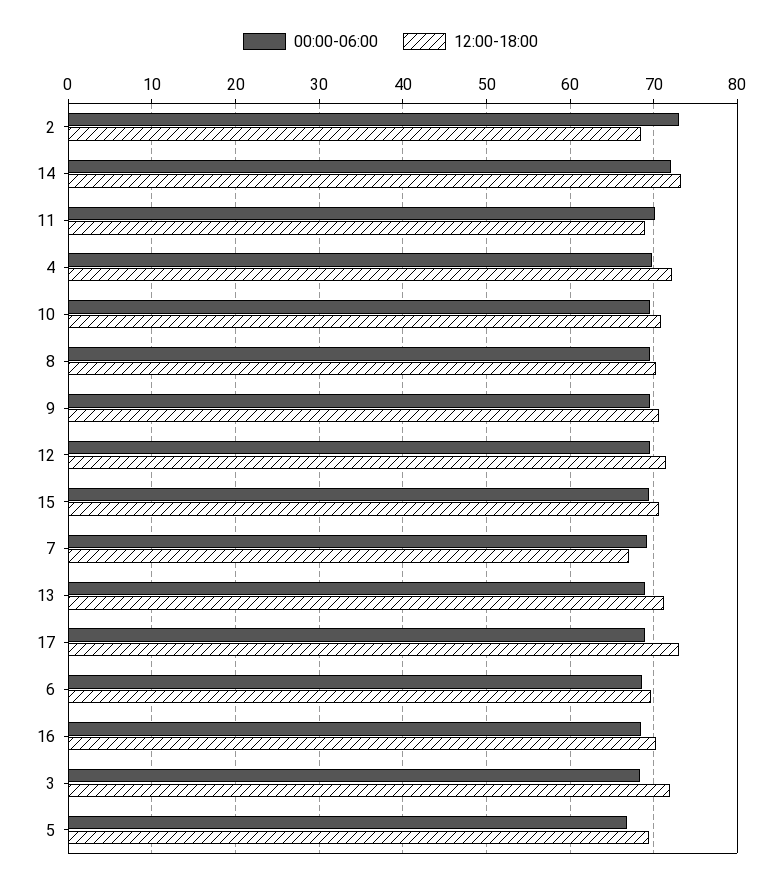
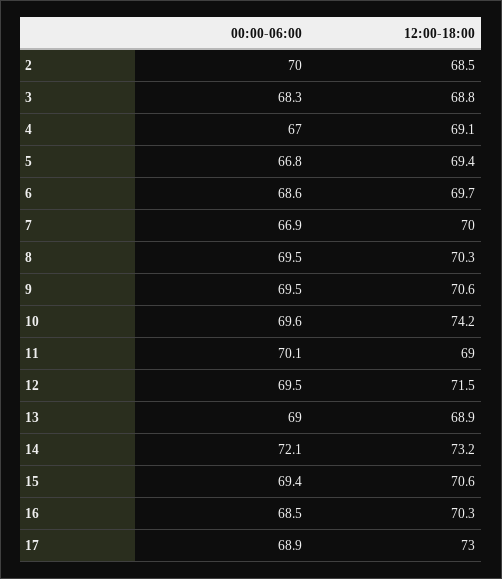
  {
    "00:00-06:00": {
-     "2": 73,
+     "2": 70,
      "14": 72.1,
      "11": 70.1,
-     "4": 70,
+     "4": 67,
      "10": 69.6,
      "8": 69.5,
      "9": 69.5,
      "12": 69.5,
      "15": 69.4,
-     "7": 69,
+     "7": 66.9,
      "13": 69,
      "17": 68.9,
      "6": 68.6,
      "16": 68.5,
      "3": 68.3,
      "5": 66.8
    },
    "12:00-18:00": {
      "2": 68.5,
      "14": 73.2,
      "11": 69,
-     "4": 72,
+     "4": 69.1,
-     "10": 71,
+     "10": 74.2,
      "8": 70.3,
      "9": 70.6,
      "12": 71.5,
      "15": 70.6,
-     "7": 67,
+     "7": 70,
-     "13": 71,
+     "13": 68.9,
      "17": 73,
      "6": 69.7,
      "16": 70.3,
-     "3": 72,
+     "3": 68.8,
      "5": 69.4
    }
  }

